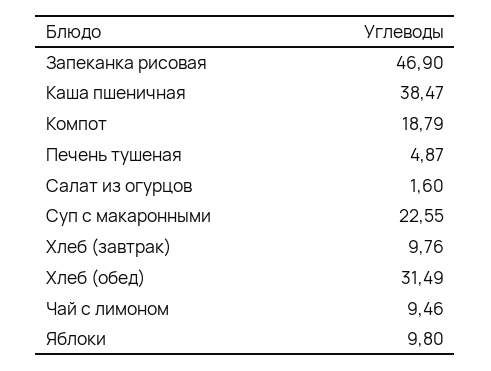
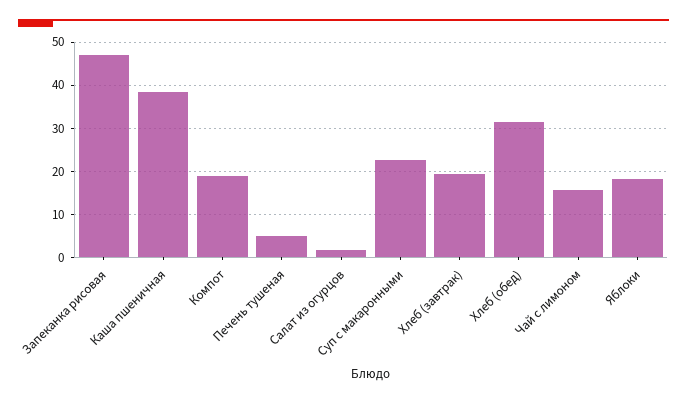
  {
    "Запеканка рисовая": 46.9,
    "Каша пшеничная": 38.47,
    "Компот": 18.79,
    "Печень тушеная": 4.87,
    "Салат из огурцов": 1.6,
    "Суп с макаронными": 22.55,
-   "Хлеб (завтрак)": 9.76,
+   "Хлеб (завтрак)": 20,
    "Хлеб (обед)": 31.49,
-   "Чай с лимоном": 9.46,
+   "Чай с лимоном": 16,
-   "Яблоки": 9.8
+   "Яблоки": 18
  }

